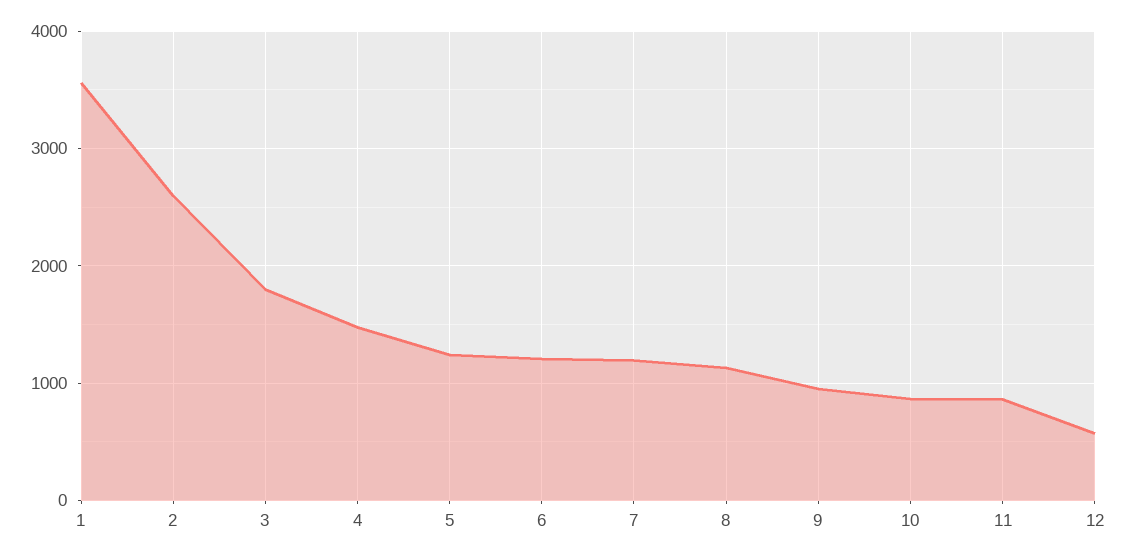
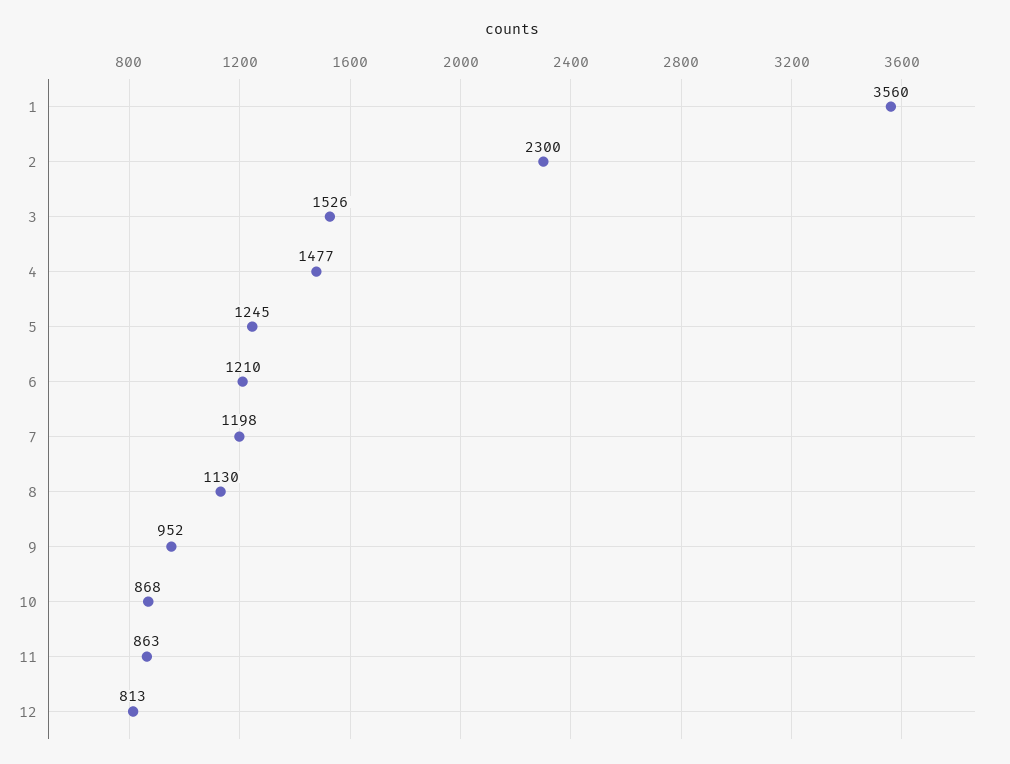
  {
    "1": 3560,
-   "2": 2600,
+   "2": 2300,
-   "3": 1800,
+   "3": 1526,
    "4": 1477,
    "5": 1245,
    "6": 1210,
    "7": 1198,
    "8": 1130,
    "9": 952,
    "10": 868,
    "11": 863,
-   "12": 600
+   "12": 813
  }

